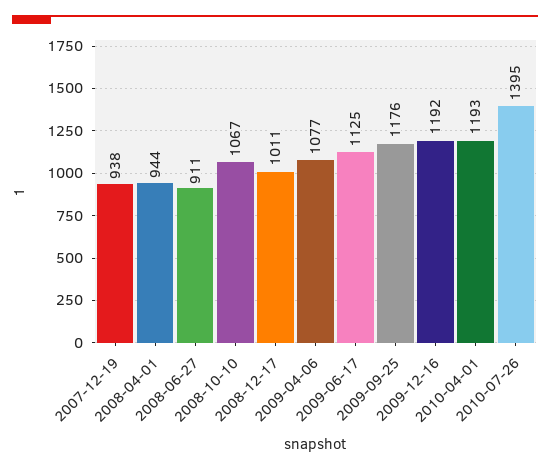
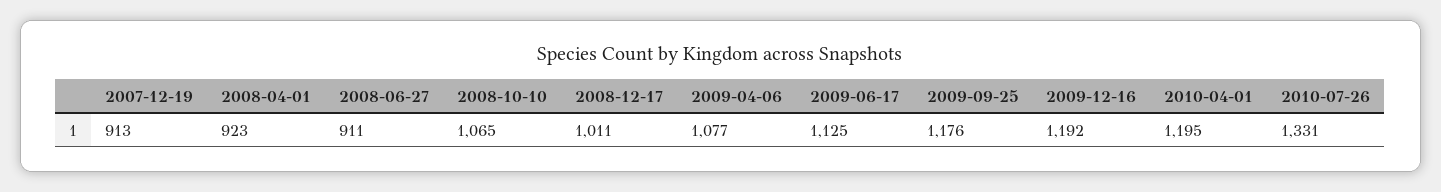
  {
-   "2007-12-19": 938,
+   "2007-12-19": 913,
-   "2008-04-01": 944,
+   "2008-04-01": 923,
    "2008-06-27": 911,
-   "2008-10-10": 1067,
+   "2008-10-10": 1065,
    "2008-12-17": 1011,
    "2009-04-06": 1077,
    "2009-06-17": 1125,
    "2009-09-25": 1176,
    "2009-12-16": 1192,
-   "2010-04-01": 1193,
+   "2010-04-01": 1195,
-   "2010-07-26": 1395
+   "2010-07-26": 1331
  }

